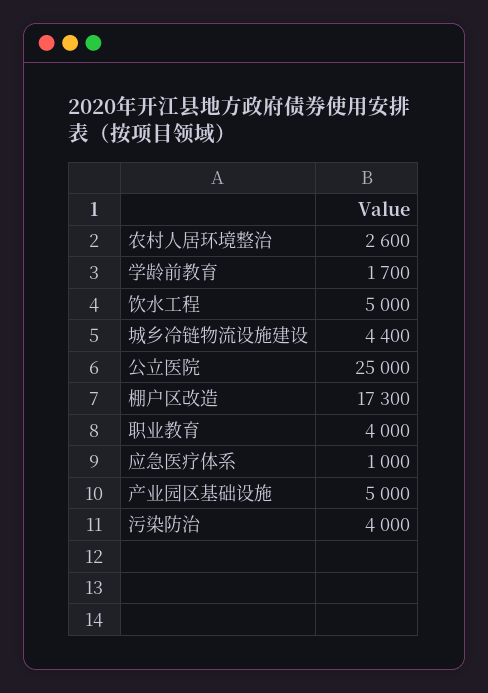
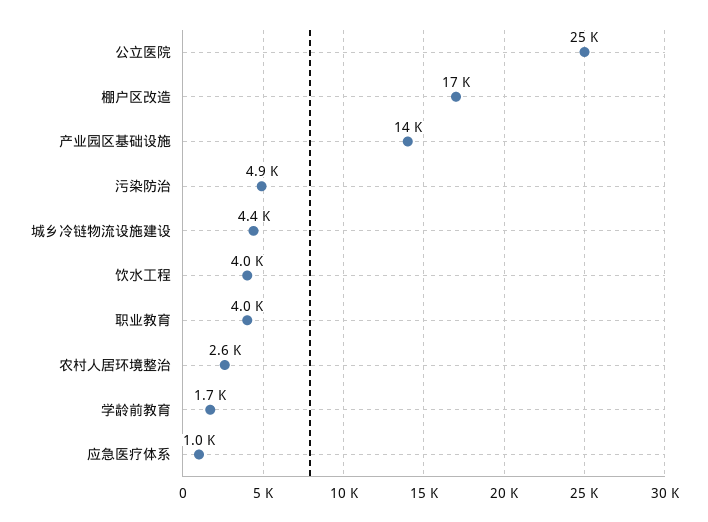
  {
    "农村人居环境整治": 2600,
    "学龄前教育": 1700,
-   "饮水工程": 5000,
+   "饮水工程": 4000,
    "城乡冷链物流设施建设": 4400,
    "公立医院": 25000,
    "棚户区改造": 17300,
    "职业教育": 4000,
    "应急医疗体系": 1000,
-   "产业园区基础设施": 5000,
+   "产业园区基础设施": 14000,
-   "污染防治": 4000
+   "污染防治": 4900
  }

